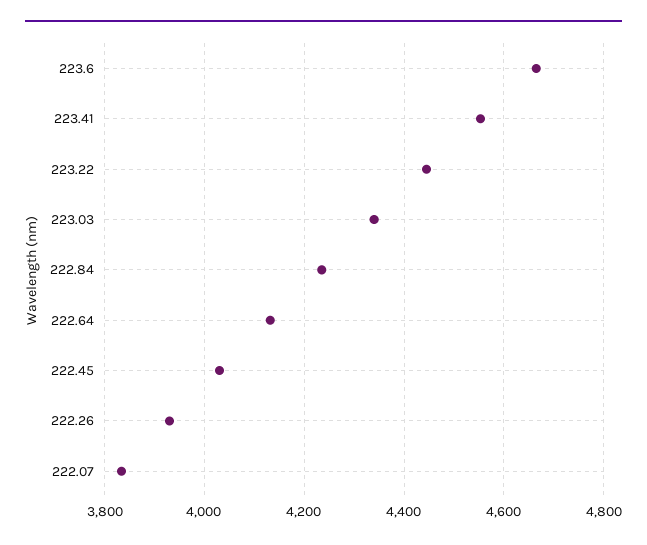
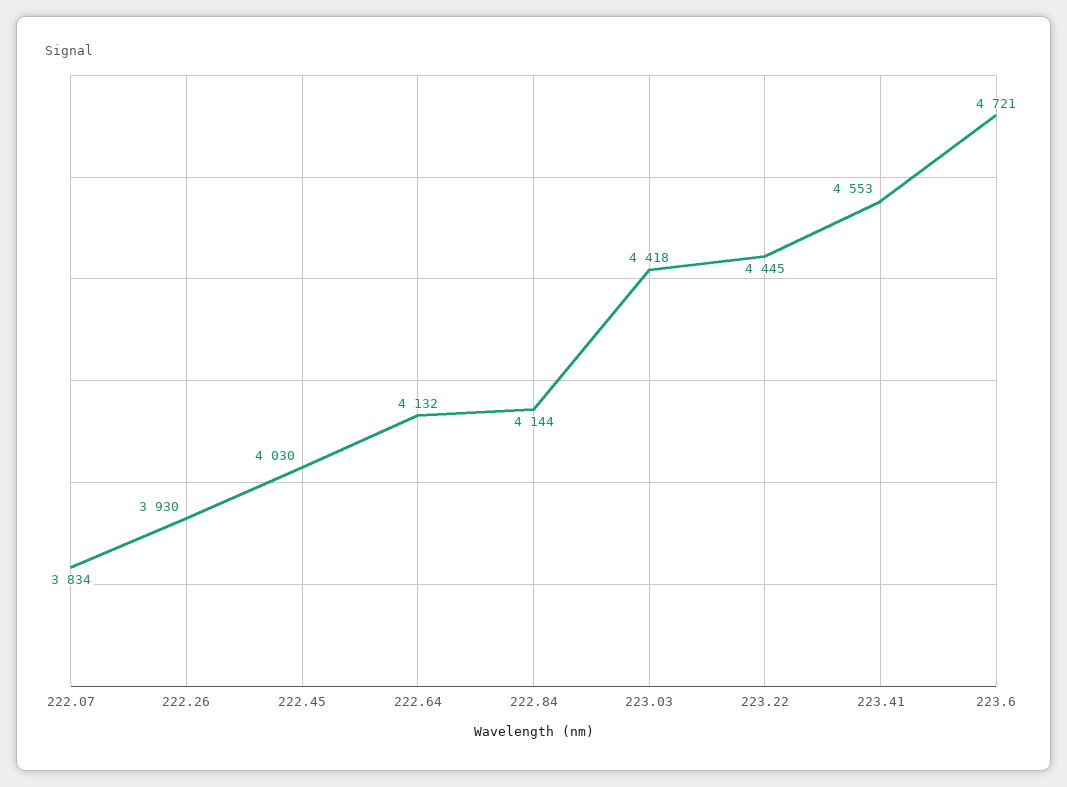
  {
-   "223.6": 4660,
+   "223.6": 4721,
    "223.41": 4553,
    "223.22": 4445,
-   "223.03": 4340,
+   "223.03": 4418,
-   "222.84": 4240,
+   "222.84": 4144,
    "222.64": 4132,
    "222.45": 4030,
    "222.26": 3930,
    "222.07": 3834
  }

